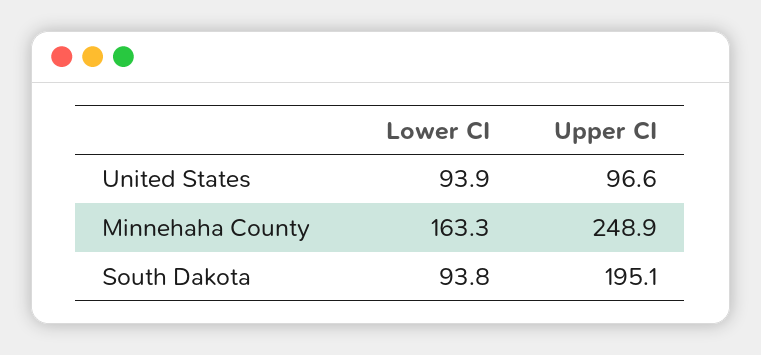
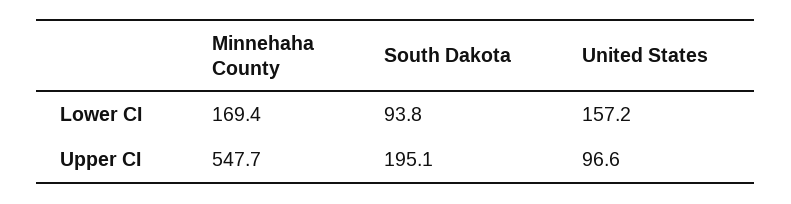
  {
    "Lower CI": {
-     "United States": 93.9,
+     "United States": 157.2,
-     "Minnehaha County": 163.3,
+     "Minnehaha County": 169.4,
      "South Dakota": 93.8
    },
    "Upper CI": {
      "United States": 96.6,
-     "Minnehaha County": 248.9,
+     "Minnehaha County": 547.7,
      "South Dakota": 195.1
    }
  }

